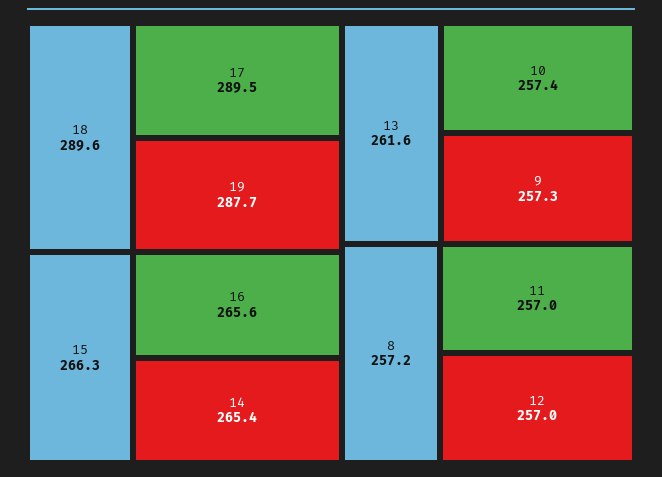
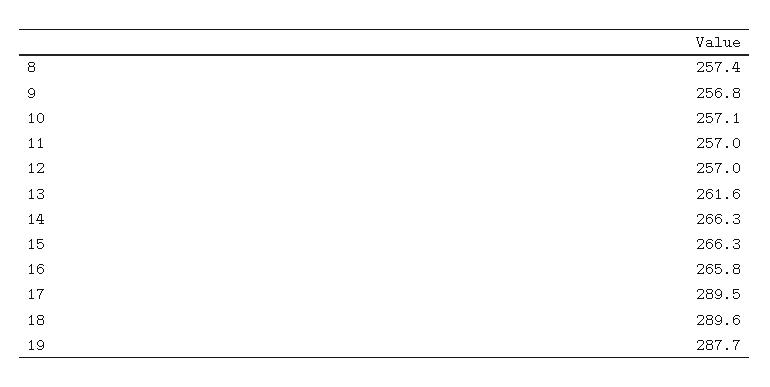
  {
    "18": 289.6,
    "17": 289.5,
    "19": 287.7,
    "15": 266.3,
-   "16": 265.6,
+   "16": 265.8,
-   "14": 265.4,
+   "14": 266.3,
    "13": 261.6,
-   "10": 257.4,
+   "10": 257.1,
-   "9": 257.3,
+   "9": 256.8,
-   "8": 257.2,
+   "8": 257.4,
    "11": 257,
    "12": 257
  }

